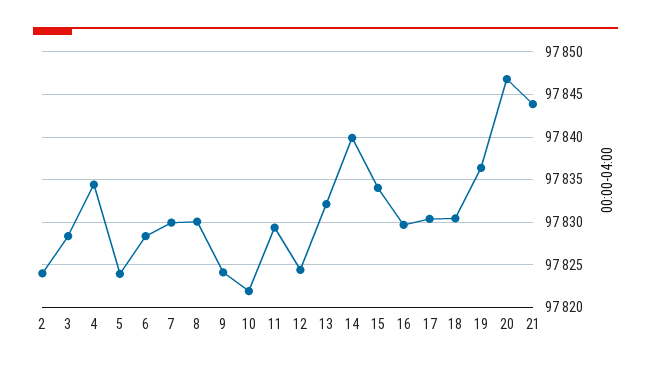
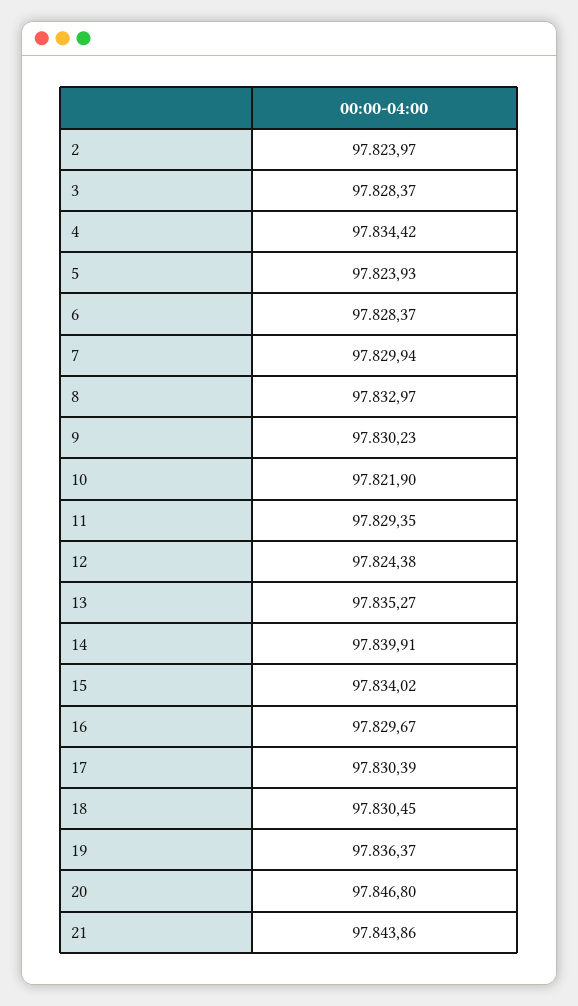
  {
    "2": 97823.97,
    "3": 97828.37,
    "4": 97834.42,
    "5": 97823.93,
    "6": 97828.37,
    "7": 97829.94,
-   "8": 97830,
+   "8": 97832.97,
-   "9": 97824,
+   "9": 97830.23,
    "10": 97821.9,
    "11": 97829.35,
    "12": 97824.38,
-   "13": 97832,
+   "13": 97835.27,
    "14": 97839.91,
    "15": 97834.02,
    "16": 97829.67,
    "17": 97830.39,
    "18": 97830.45,
    "19": 97836.37,
    "20": 97846.8,
    "21": 97843.86
  }

